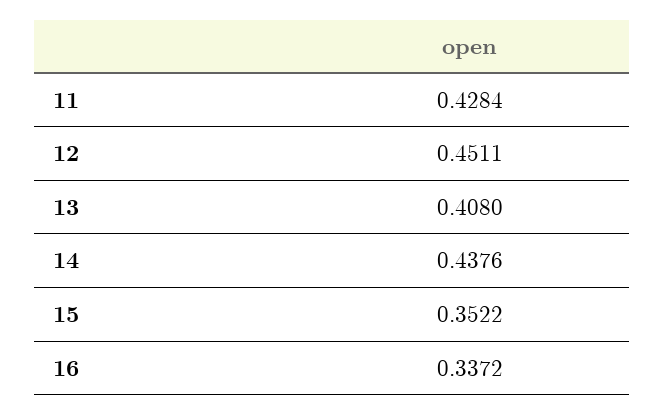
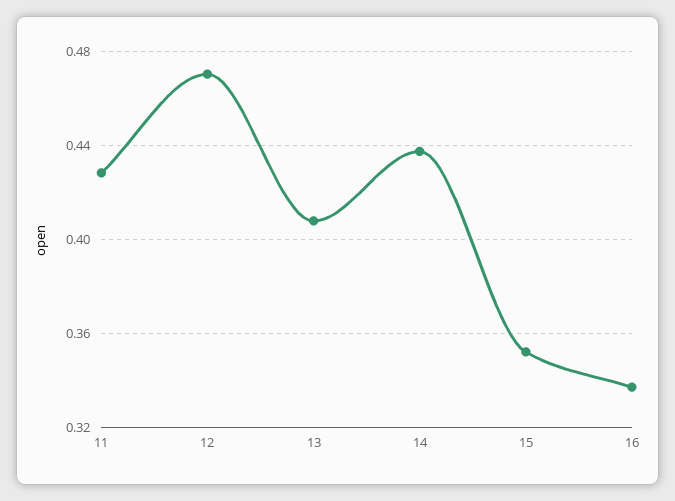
  {
    "11": 0.4284,
-   "12": 0.4511,
+   "12": 0.47,
    "13": 0.408,
    "14": 0.4376,
    "15": 0.3522,
    "16": 0.3372
  }

